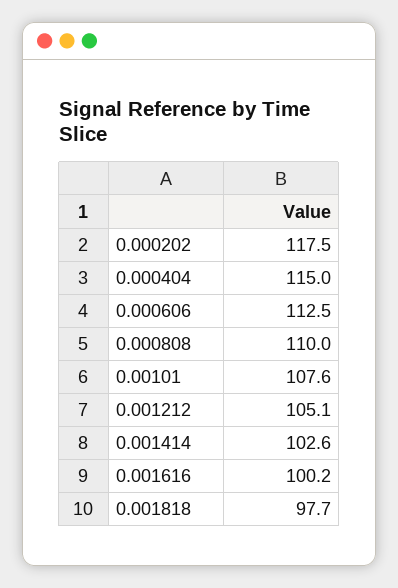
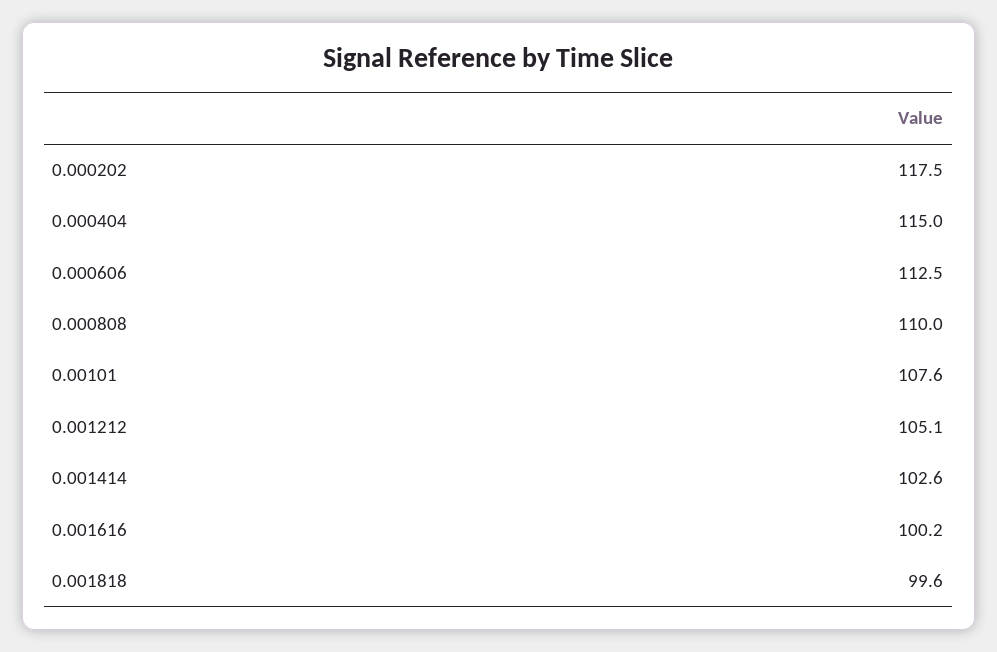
  {
    "0.000202": 117.5,
    "0.000404": 115,
    "0.000606": 112.5,
    "0.000808": 110,
    "0.00101": 107.6,
    "0.001212": 105.1,
    "0.001414": 102.6,
    "0.001616": 100.2,
-   "0.001818": 97.7
+   "0.001818": 99.6
  }

